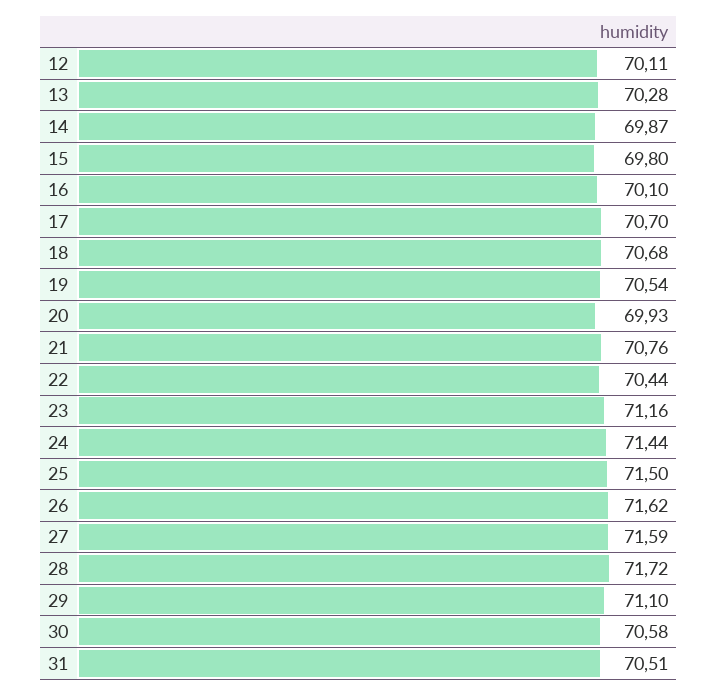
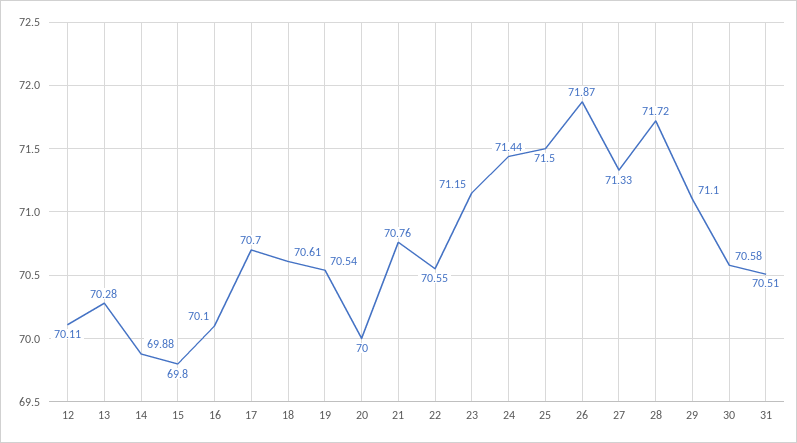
  {
    "12": 70.11,
    "13": 70.28,
-   "14": 69.87,
+   "14": 69.88,
    "15": 69.8,
    "16": 70.1,
    "17": 70.7,
-   "18": 70.68,
+   "18": 70.61,
    "19": 70.54,
-   "20": 69.93,
+   "20": 70,
    "21": 70.76,
-   "22": 70.44,
+   "22": 70.55,
-   "23": 71.16,
+   "23": 71.15,
    "24": 71.44,
    "25": 71.5,
-   "26": 71.62,
+   "26": 71.87,
-   "27": 71.59,
+   "27": 71.33,
    "28": 71.72,
    "29": 71.1,
    "30": 70.58,
    "31": 70.51
  }

